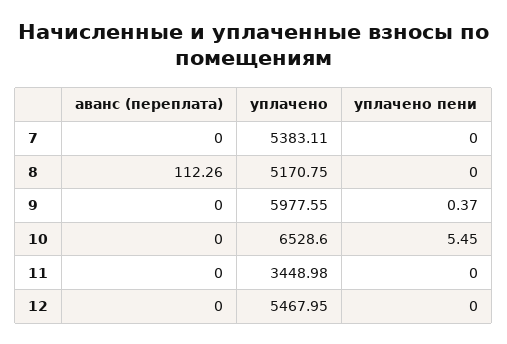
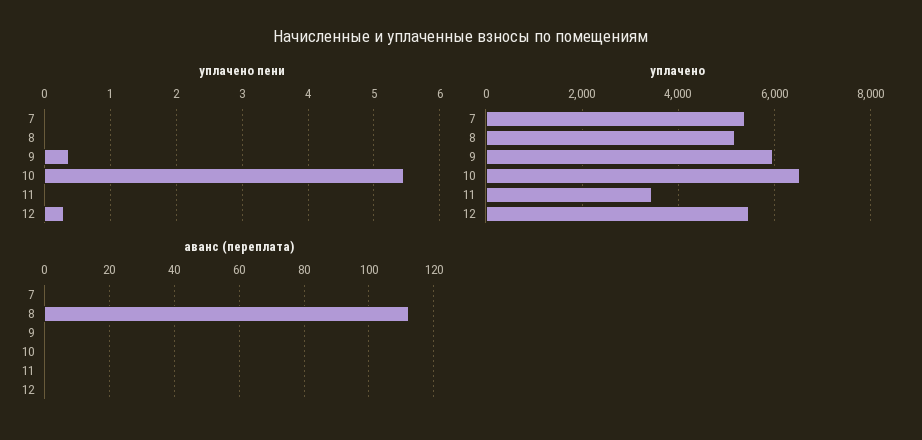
  {
    "аванс (переплата)": {
      "7": 0,
      "8": 112.26,
      "9": 0,
      "10": 0,
      "11": 0,
      "12": 0
    },
    "уплачено": {
      "7": 5383.11,
      "8": 5170.75,
      "9": 5977.55,
      "10": 6528.6,
      "11": 3448.98,
      "12": 5467.95
    },
    "уплачено пени": {
      "7": 0,
      "8": 0,
      "9": 0.37,
      "10": 5.45,
      "11": 0,
-     "12": 0
+     "12": 0.3
    }
  }

